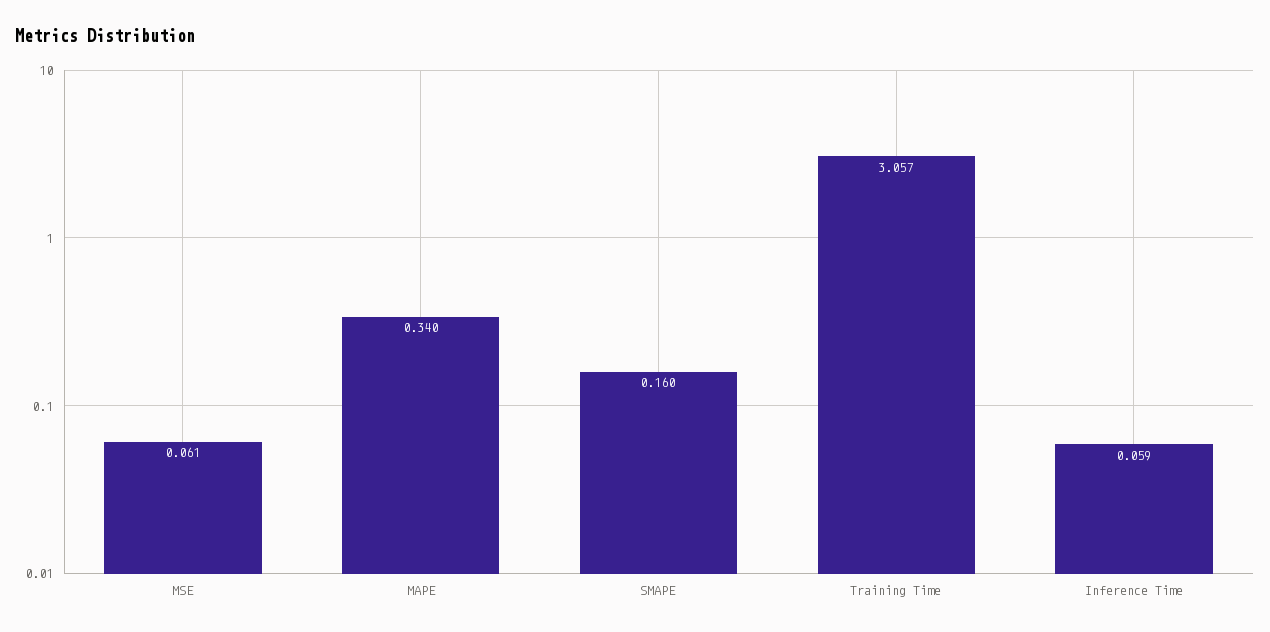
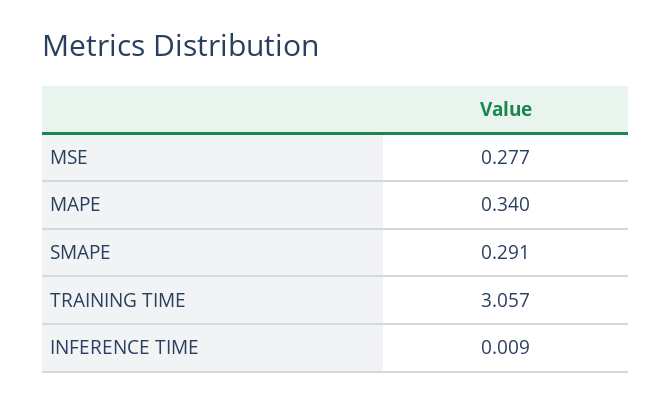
  {
-   "MSE": 0.061,
+   "MSE": 0.277,
    "MAPE": 0.34,
-   "SMAPE": 0.16,
+   "SMAPE": 0.291,
    "Training Time": 3.057,
-   "Inference Time": 0.059
+   "Inference Time": 0.009
  }

